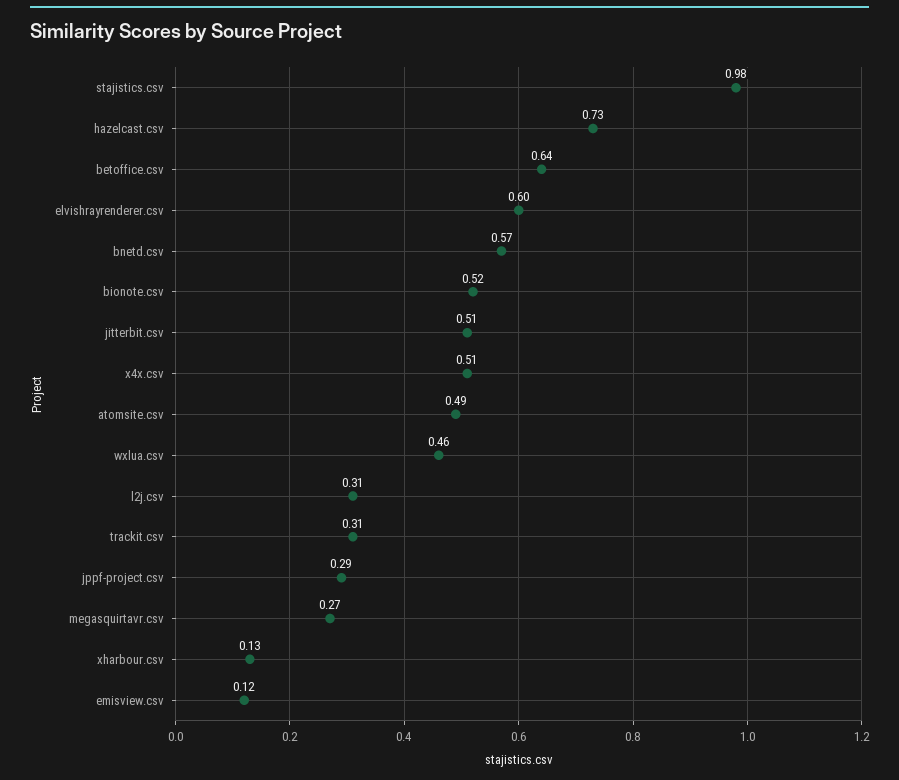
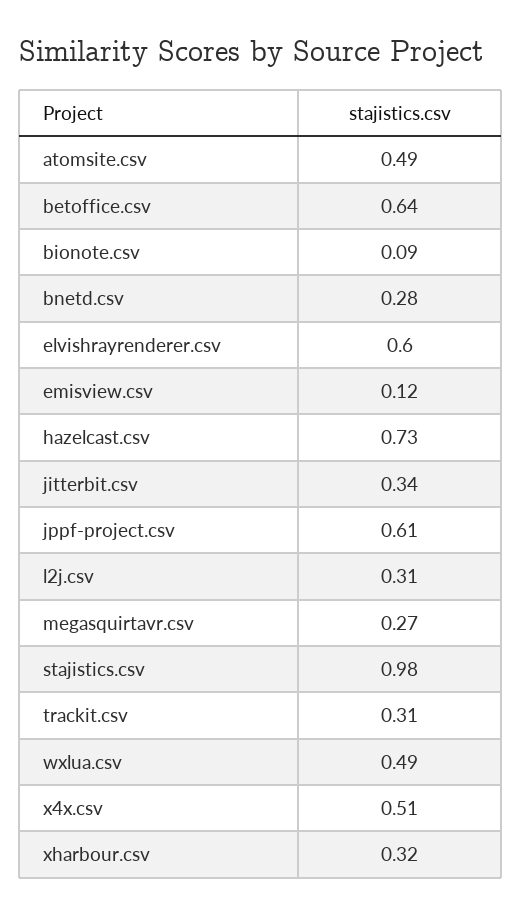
  {
    "stajistics.csv": 0.98,
    "hazelcast.csv": 0.73,
    "betoffice.csv": 0.64,
    "elvishrayrenderer.csv": 0.6,
-   "bnetd.csv": 0.57,
+   "bnetd.csv": 0.28,
-   "bionote.csv": 0.52,
+   "bionote.csv": 0.09,
-   "jitterbit.csv": 0.51,
+   "jitterbit.csv": 0.34,
    "x4x.csv": 0.51,
    "atomsite.csv": 0.49,
-   "wxlua.csv": 0.46,
+   "wxlua.csv": 0.49,
    "l2j.csv": 0.31,
    "trackit.csv": 0.31,
-   "jppf-project.csv": 0.29,
+   "jppf-project.csv": 0.61,
    "megasquirtavr.csv": 0.27,
-   "xharbour.csv": 0.13,
+   "xharbour.csv": 0.32,
    "emisview.csv": 0.12
  }

